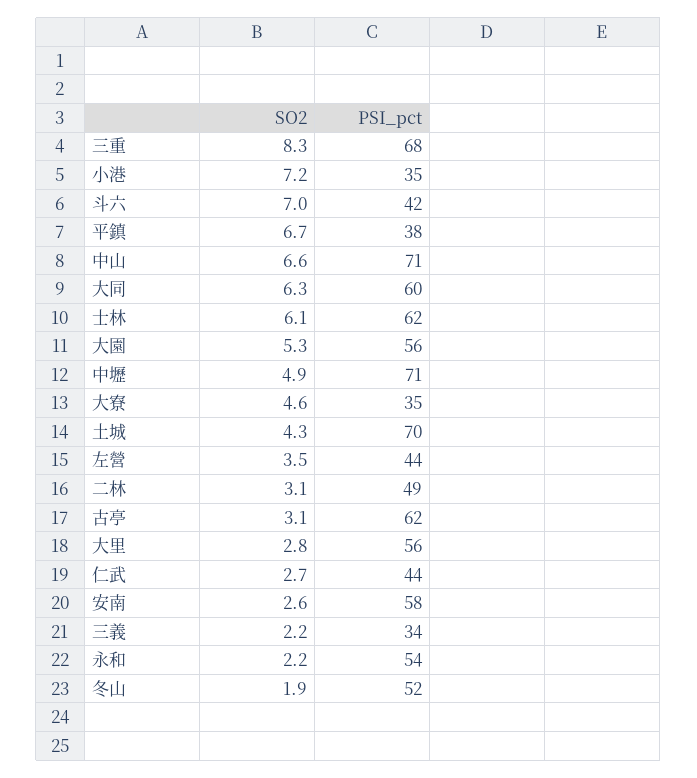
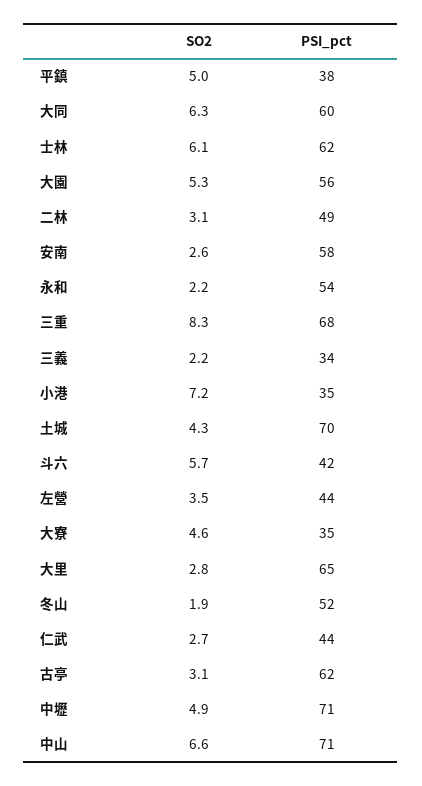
  {
    "SO2": {
      "三重": 8.3,
      "小港": 7.2,
-     "斗六": 7,
+     "斗六": 5.7,
-     "平鎮": 6.7,
+     "平鎮": 5,
      "中山": 6.6,
      "大同": 6.3,
      "士林": 6.1,
      "大園": 5.3,
      "中壢": 4.9,
      "大寮": 4.6,
      "土城": 4.3,
      "左營": 3.5,
      "二林": 3.1,
      "古亭": 3.1,
      "大里": 2.8,
      "仁武": 2.7,
      "安南": 2.6,
      "三義": 2.2,
      "永和": 2.2,
      "冬山": 1.9
    },
    "PSI_pct": {
      "三重": 68,
      "小港": 35,
      "斗六": 42,
      "平鎮": 38,
      "中山": 71,
      "大同": 60,
      "士林": 62,
      "大園": 56,
      "中壢": 71,
      "大寮": 35,
      "土城": 70,
      "左營": 44,
      "二林": 49,
      "古亭": 62,
-     "大里": 56,
+     "大里": 65,
      "仁武": 44,
      "安南": 58,
      "三義": 34,
      "永和": 54,
      "冬山": 52
    }
  }

